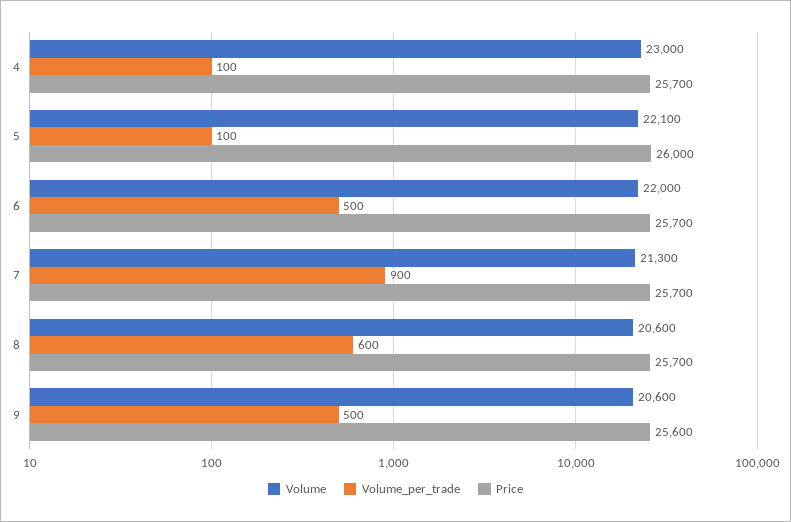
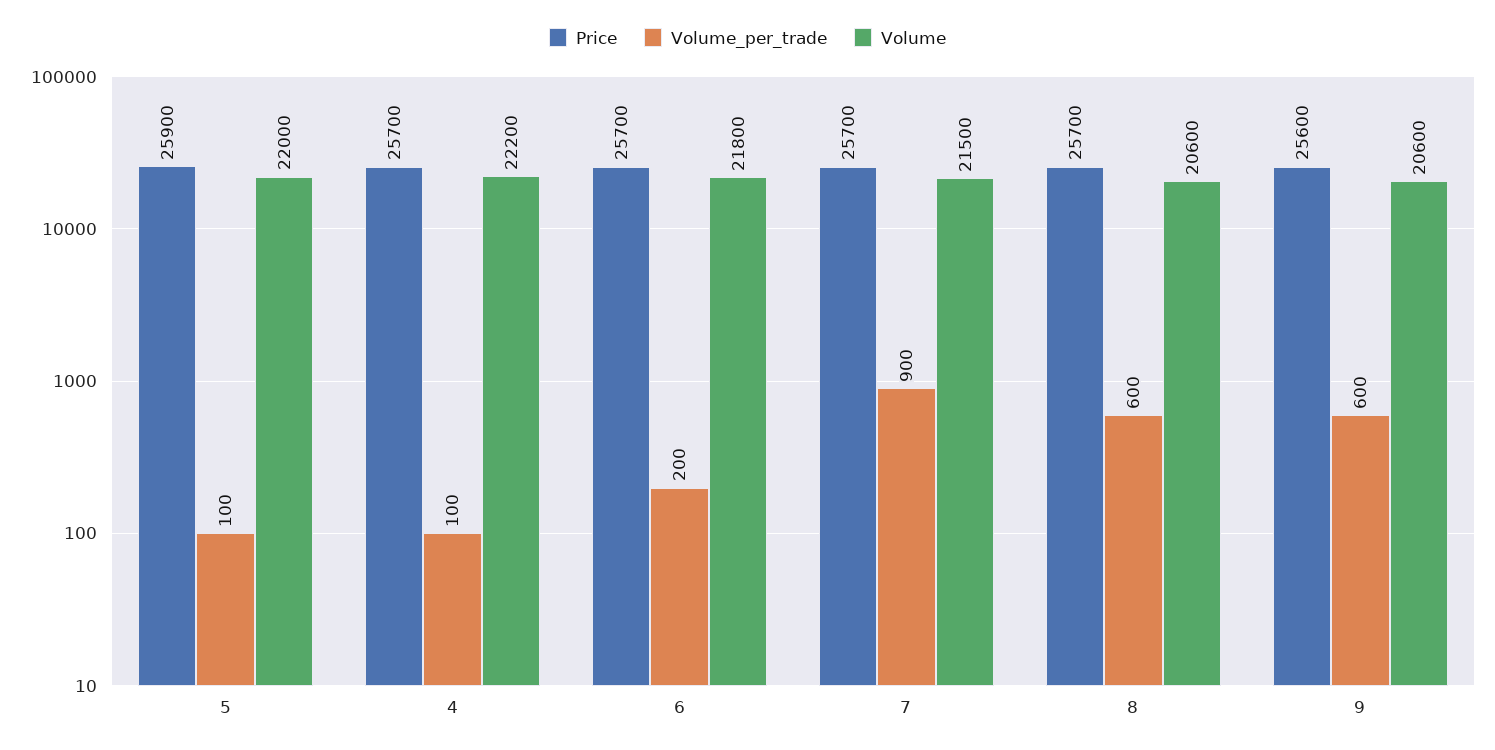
  {
    "Volume": {
-     "4": 23000,
+     "4": 22200,
-     "5": 22100,
+     "5": 22000,
-     "6": 22000,
+     "6": 21800,
-     "7": 21300,
+     "7": 21500,
      "8": 20600,
      "9": 20600
    },
    "Volume_per_trade": {
      "4": 100,
      "5": 100,
-     "6": 500,
+     "6": 200,
      "7": 900,
      "8": 600,
-     "9": 500
+     "9": 600
    },
    "Price": {
      "4": 25700,
-     "5": 26000,
+     "5": 25900,
      "6": 25700,
      "7": 25700,
      "8": 25700,
      "9": 25600
    }
  }

